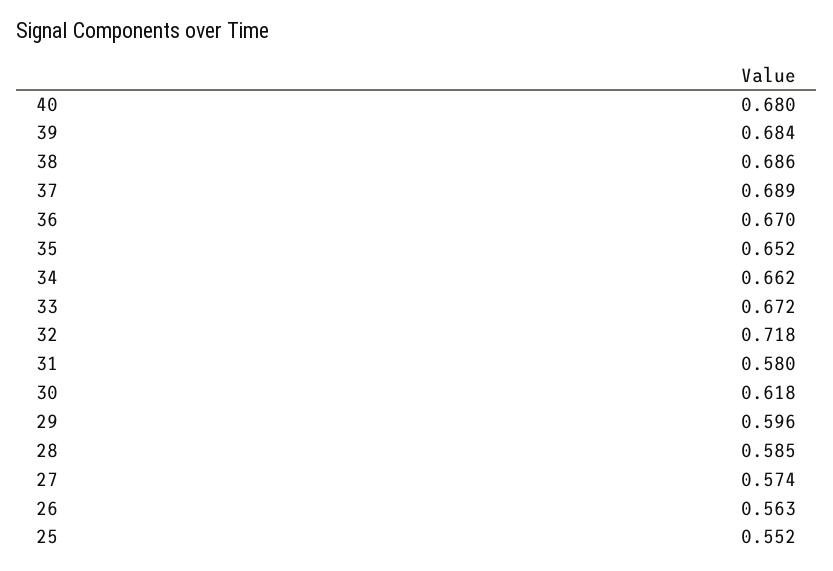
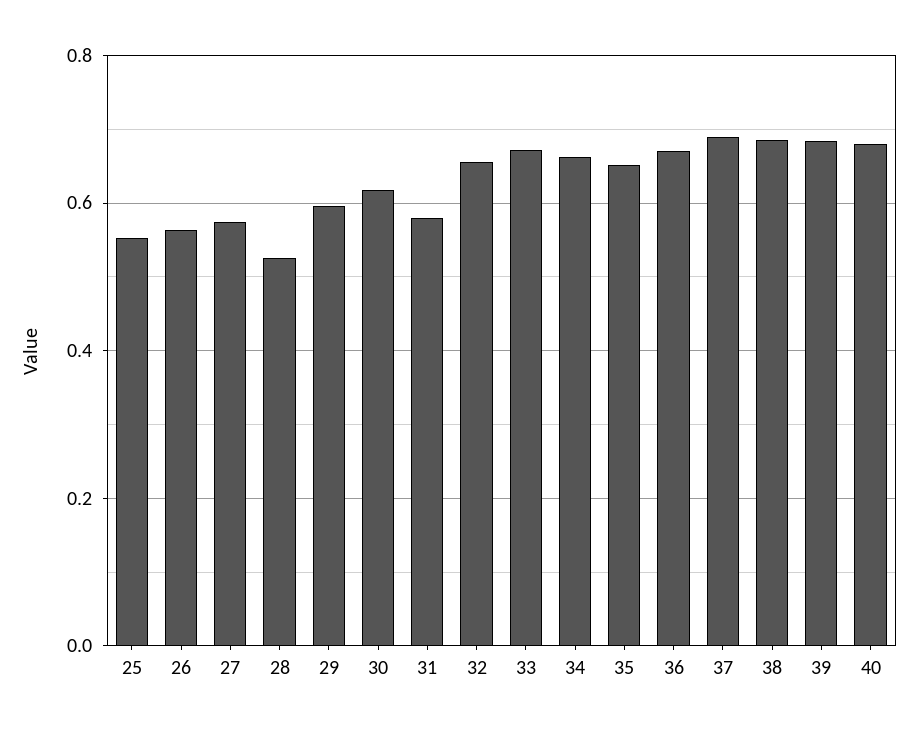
  {
    "40": 0.68,
    "39": 0.684,
    "38": 0.686,
    "37": 0.689,
    "36": 0.67,
    "35": 0.652,
    "34": 0.662,
    "33": 0.672,
-   "32": 0.718,
+   "32": 0.66,
    "31": 0.58,
    "30": 0.618,
    "29": 0.596,
-   "28": 0.585,
+   "28": 0.52,
    "27": 0.574,
    "26": 0.563,
    "25": 0.552
  }

